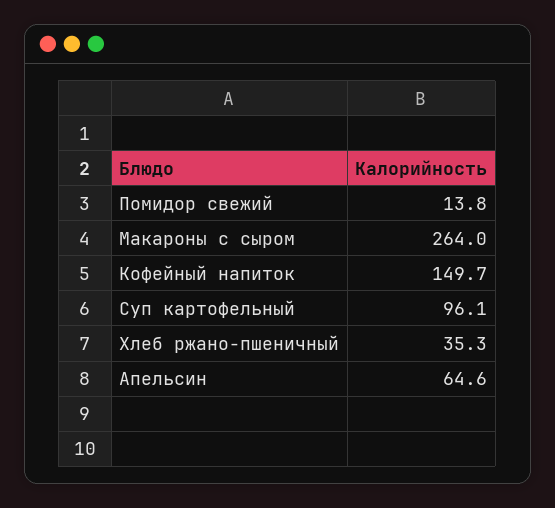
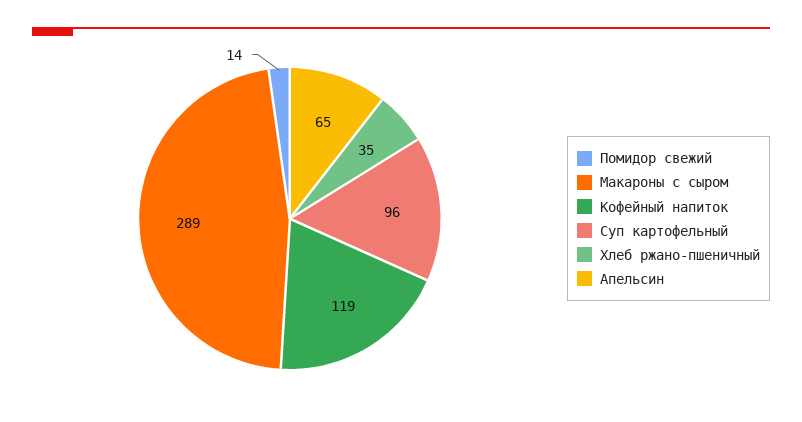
  {
    "Помидор свежий": 13.8,
-   "Макароны с сыром": 264,
+   "Макароны с сыром": 289,
-   "Кофейный напиток": 149.7,
+   "Кофейный напиток": 119,
    "Суп картофельный": 96.1,
    "Хлеб ржано-пшеничный": 35.3,
    "Апельсин": 64.6
  }

